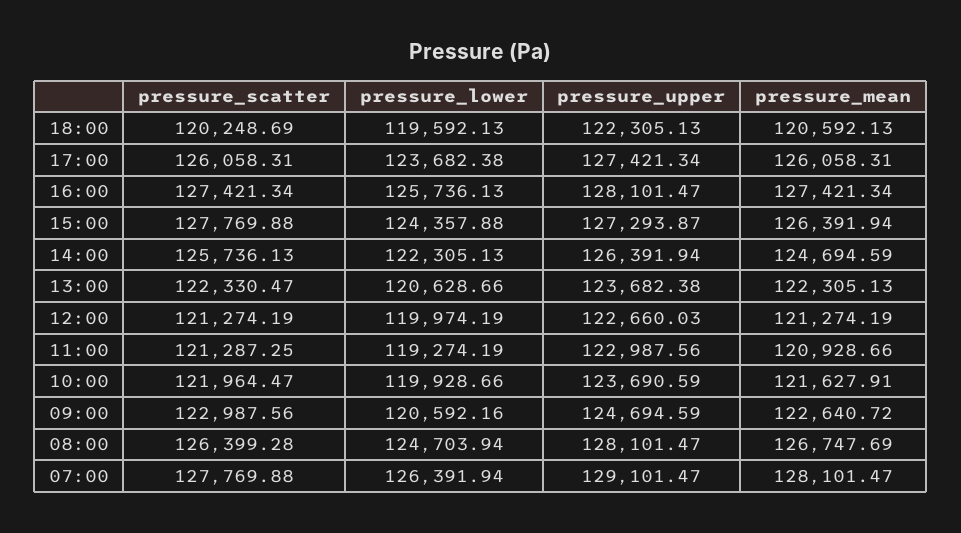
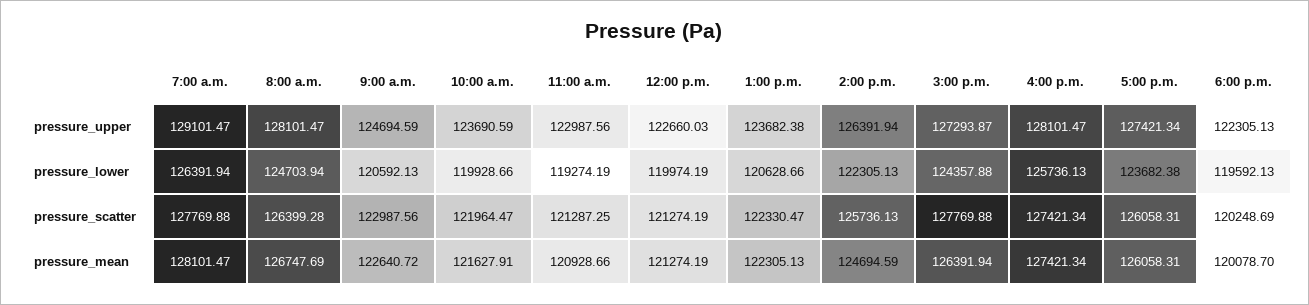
  {
    "pressure_scatter": {
      "18:00": 120248.69,
      "17:00": 126058.31,
      "16:00": 127421.34,
      "15:00": 127769.88,
      "14:00": 125736.13,
      "13:00": 122330.47,
      "12:00": 121274.19,
      "11:00": 121287.25,
      "10:00": 121964.47,
      "09:00": 122987.56,
      "08:00": 126399.28,
      "07:00": 127769.88
    },
    "pressure_lower": {
      "18:00": 119592.13,
      "17:00": 123682.38,
      "16:00": 125736.13,
      "15:00": 124357.88,
      "14:00": 122305.13,
      "13:00": 120628.66,
      "12:00": 119974.19,
      "11:00": 119274.19,
      "10:00": 119928.66,
-     "09:00": 120592.16,
+     "09:00": 120592.13,
      "08:00": 124703.94,
      "07:00": 126391.94
    },
    "pressure_upper": {
      "18:00": 122305.13,
      "17:00": 127421.34,
      "16:00": 128101.47,
      "15:00": 127293.87,
      "14:00": 126391.94,
      "13:00": 123682.38,
      "12:00": 122660.03,
      "11:00": 122987.56,
      "10:00": 123690.59,
      "09:00": 124694.59,
      "08:00": 128101.47,
      "07:00": 129101.47
    },
    "pressure_mean": {
-     "18:00": 120592.13,
+     "18:00": 120078.7,
      "17:00": 126058.31,
      "16:00": 127421.34,
      "15:00": 126391.94,
      "14:00": 124694.59,
      "13:00": 122305.13,
      "12:00": 121274.19,
      "11:00": 120928.66,
      "10:00": 121627.91,
      "09:00": 122640.72,
      "08:00": 126747.69,
      "07:00": 128101.47
    }
  }

